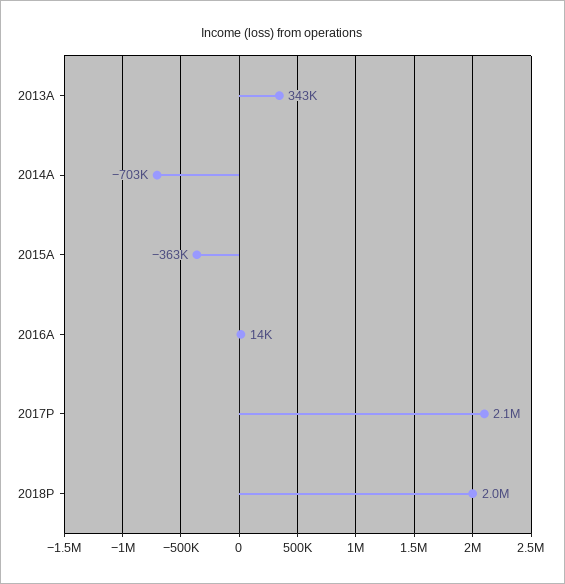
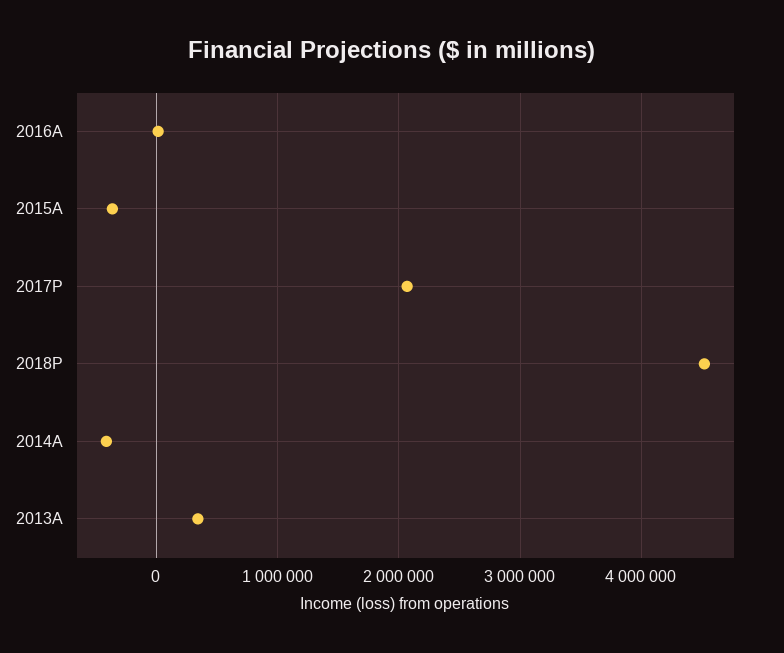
  {
    "2013A": 343000,
-   "2014A": -703000,
+   "2014A": -400000,
    "2015A": -363000,
    "2016A": 14000,
    "2017P": 2100000,
-   "2018P": 2000000
+   "2018P": 4500000
  }

